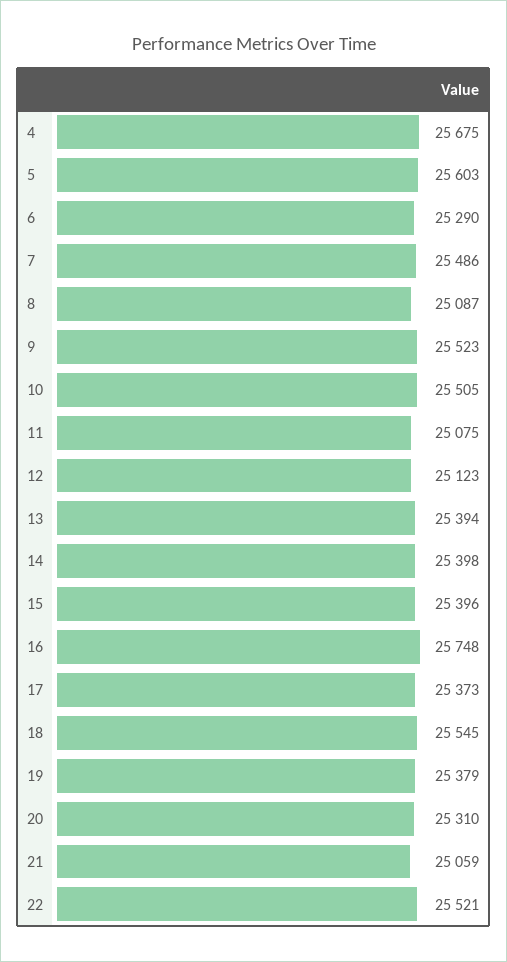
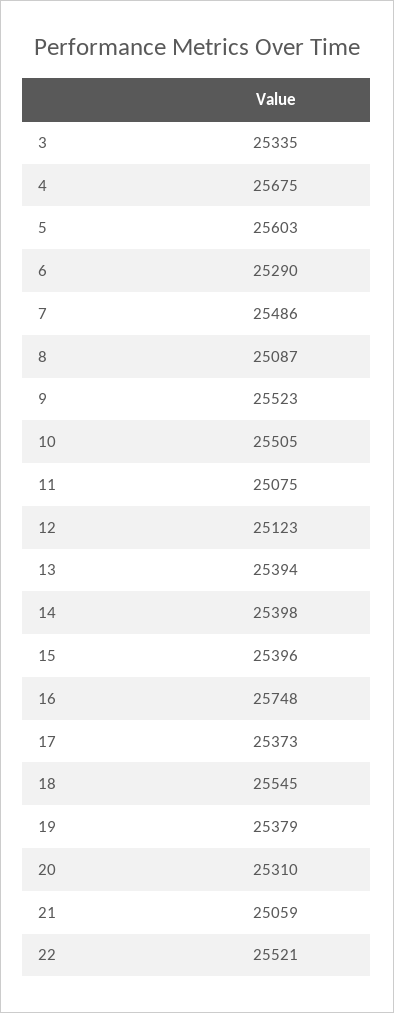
  {
    "4": 25675,
    "5": 25603,
    "6": 25290,
    "7": 25486,
    "8": 25087,
    "9": 25523,
    "10": 25505,
    "11": 25075,
    "12": 25123,
    "13": 25394,
    "14": 25398,
    "15": 25396,
    "16": 25748,
    "17": 25373,
    "18": 25545,
    "19": 25379,
    "20": 25310,
    "21": 25059,
-   "22": 25521
+   "22": 25521,
+   "3": 25335
  }

